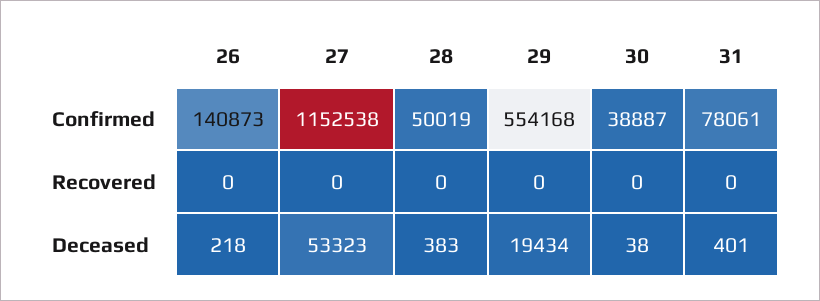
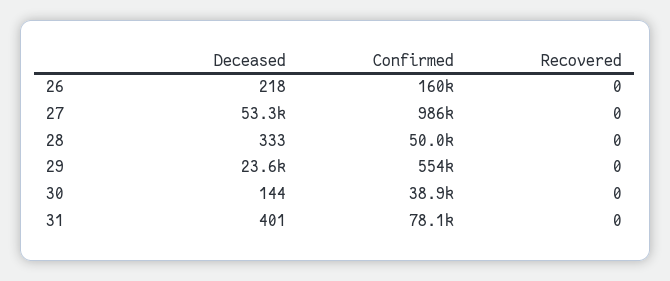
  {
    "26": {
-     "Confirmed": 140873,
+     "Confirmed": 160000,
      "Recovered": 0,
      "Deceased": 218
    },
    "27": {
-     "Confirmed": 1152538,
+     "Confirmed": 986000,
      "Recovered": 0,
      "Deceased": 53323
    },
    "28": {
      "Confirmed": 50019,
      "Recovered": 0,
-     "Deceased": 383
+     "Deceased": 333
    },
    "29": {
      "Confirmed": 554168,
      "Recovered": 0,
-     "Deceased": 19434
+     "Deceased": 23600
    },
    "30": {
      "Confirmed": 38887,
      "Recovered": 0,
-     "Deceased": 38
+     "Deceased": 144
    },
    "31": {
      "Confirmed": 78061,
      "Recovered": 0,
      "Deceased": 401
    }
  }

